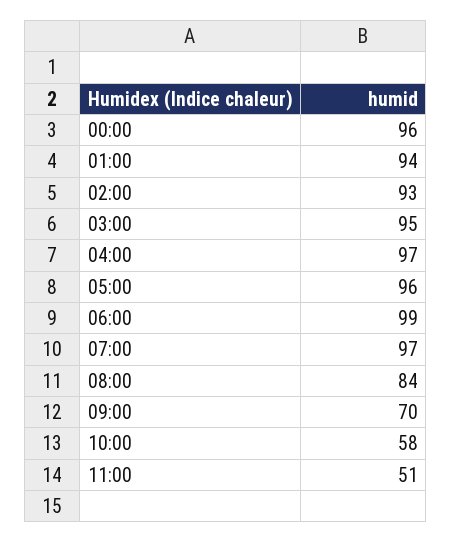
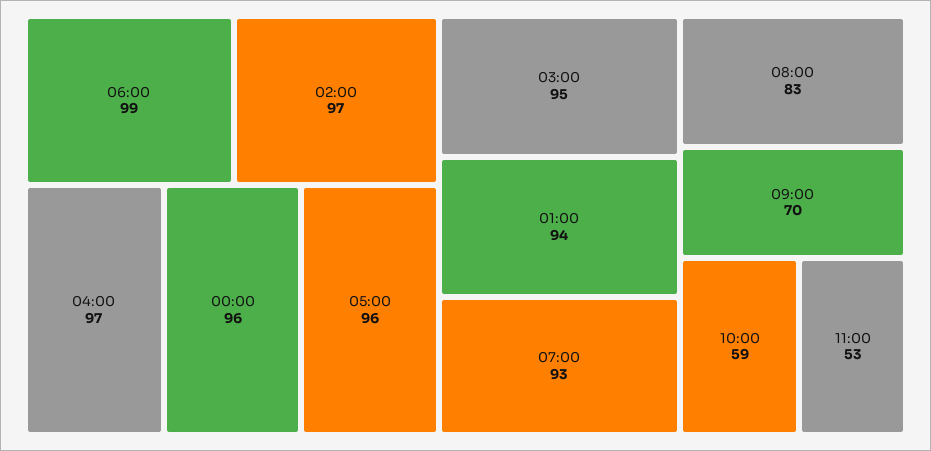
  {
    "00:00": 96,
    "01:00": 94,
-   "02:00": 93,
+   "02:00": 97,
    "03:00": 95,
    "04:00": 97,
    "05:00": 96,
    "06:00": 99,
-   "07:00": 97,
+   "07:00": 93,
-   "08:00": 84,
+   "08:00": 83,
    "09:00": 70,
-   "10:00": 58,
+   "10:00": 59,
-   "11:00": 51
+   "11:00": 53
  }

